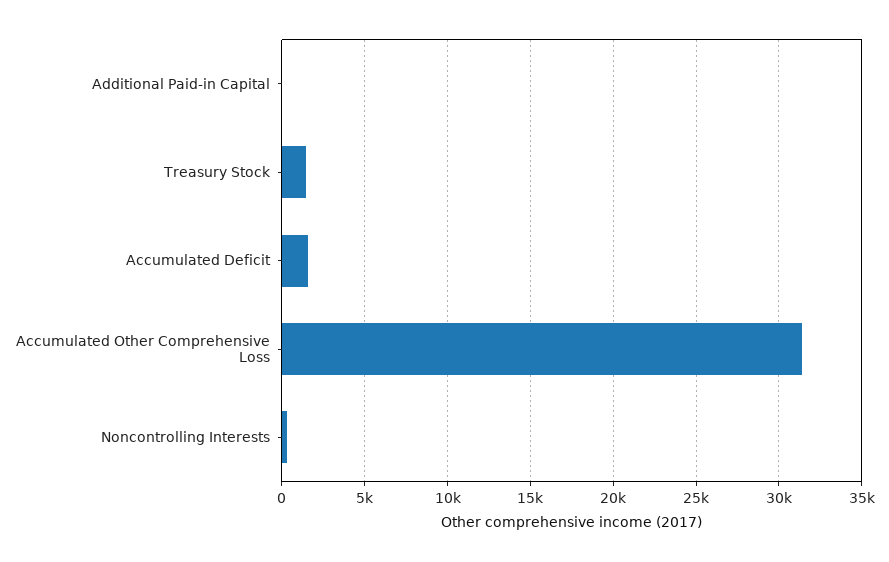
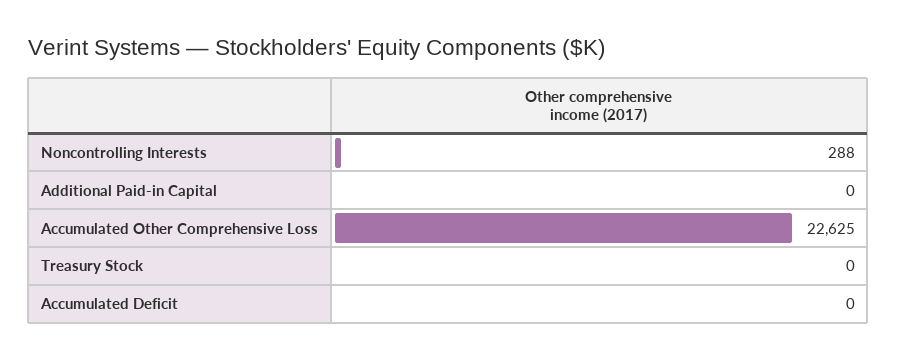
  {
    "Additional Paid-in Capital": 0,
-   "Treasury Stock": 1500,
+   "Treasury Stock": 0,
-   "Accumulated Deficit": 1500,
+   "Accumulated Deficit": 0,
-   "Accumulated Other Comprehensive Loss": 31500,
+   "Accumulated Other Comprehensive Loss": 22625,
    "Noncontrolling Interests": 288
  }

